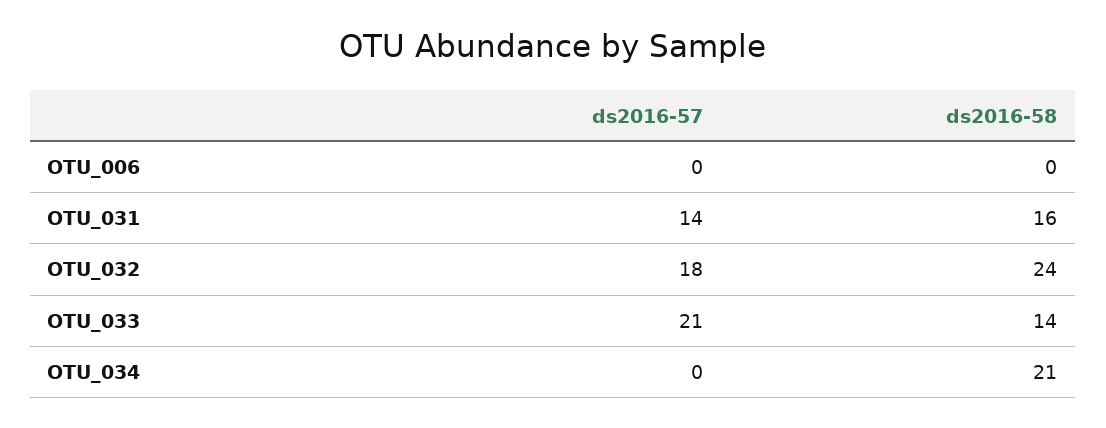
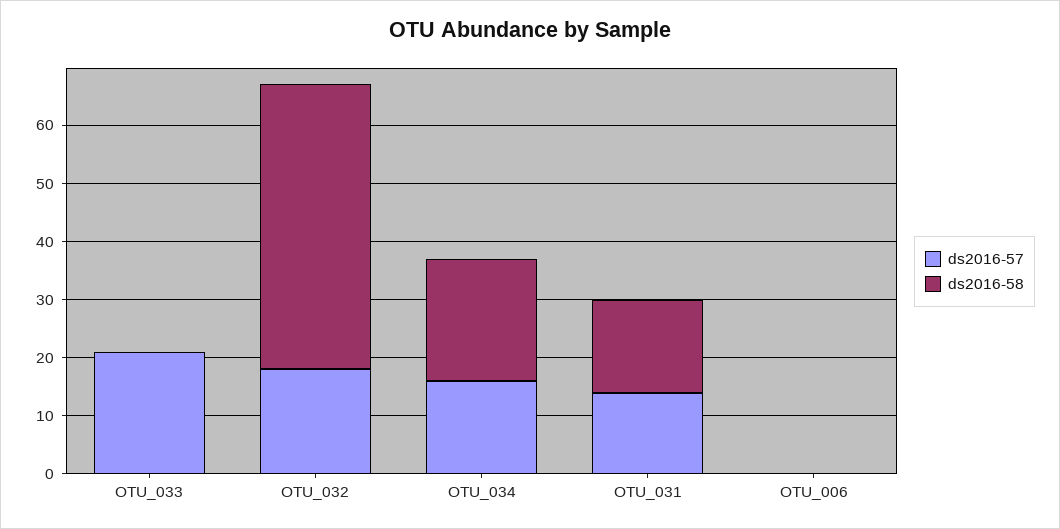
  {
    "ds2016-57": {
      "OTU_006": 0,
      "OTU_031": 14,
      "OTU_032": 18,
      "OTU_033": 21,
-     "OTU_034": 0
+     "OTU_034": 15
    },
    "ds2016-58": {
      "OTU_006": 0,
      "OTU_031": 16,
-     "OTU_032": 24,
+     "OTU_032": 50,
-     "OTU_033": 14,
+     "OTU_033": 0,
      "OTU_034": 21
    }
  }

